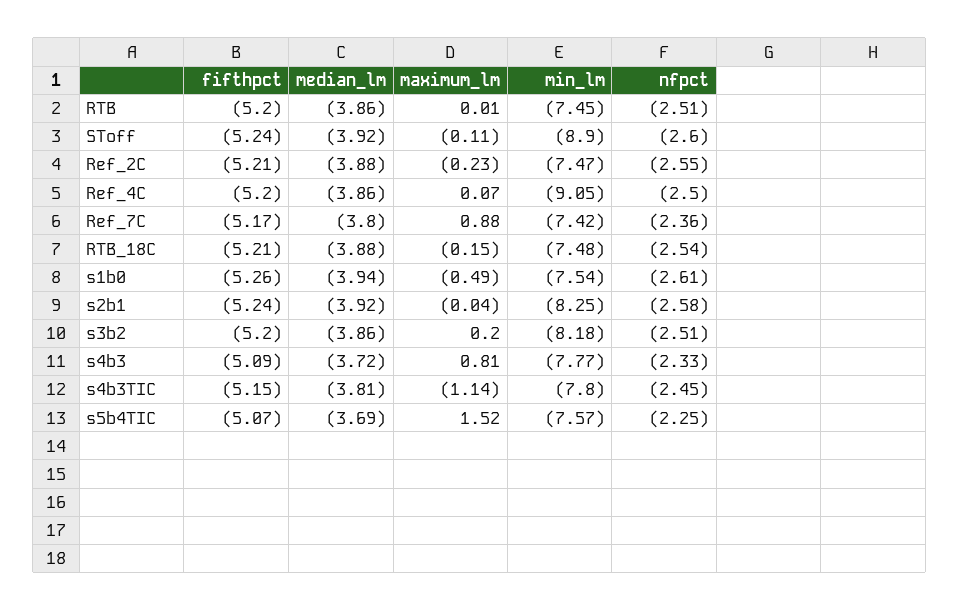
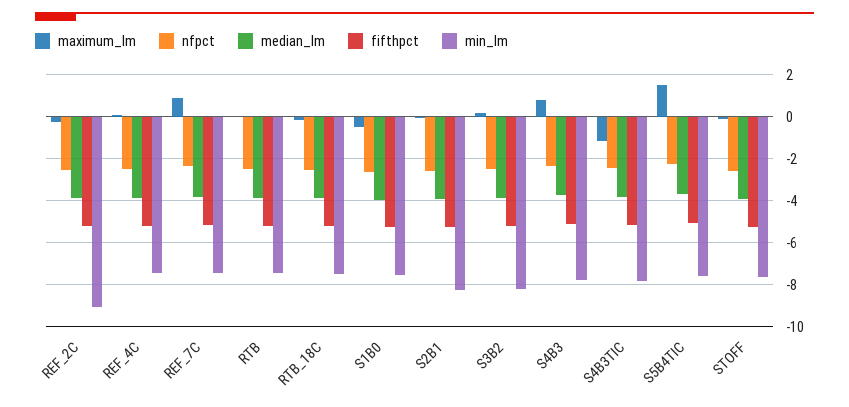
  {
    "fifthpct": {
      "RTB": -5.2,
      "SToff": -5.24,
      "Ref_2C": -5.21,
      "Ref_4C": -5.2,
      "Ref_7C": -5.17,
      "RTB_18C": -5.21,
      "s1b0": -5.26,
      "s2b1": -5.24,
      "s3b2": -5.2,
      "s4b3": -5.09,
      "s4b3TIC": -5.15,
      "s5b4TIC": -5.07
    },
    "median_lm": {
      "RTB": -3.86,
      "SToff": -3.92,
      "Ref_2C": -3.88,
      "Ref_4C": -3.86,
      "Ref_7C": -3.8,
      "RTB_18C": -3.88,
      "s1b0": -3.94,
      "s2b1": -3.92,
      "s3b2": -3.86,
      "s4b3": -3.72,
      "s4b3TIC": -3.81,
      "s5b4TIC": -3.69
    },
    "maximum_lm": {
      "RTB": 0.01,
      "SToff": -0.11,
      "Ref_2C": -0.23,
      "Ref_4C": 0.07,
      "Ref_7C": 0.88,
      "RTB_18C": -0.15,
      "s1b0": -0.49,
      "s2b1": -0.04,
      "s3b2": 0.2,
      "s4b3": 0.81,
      "s4b3TIC": -1.14,
      "s5b4TIC": 1.52
    },
    "min_lm": {
      "RTB": -7.45,
-     "SToff": -8.9,
+     "SToff": -7.5,
-     "Ref_2C": -7.47,
+     "Ref_2C": -9,
-     "Ref_4C": -9.05,
+     "Ref_4C": -7.5,
      "Ref_7C": -7.42,
      "RTB_18C": -7.48,
      "s1b0": -7.54,
      "s2b1": -8.25,
      "s3b2": -8.18,
      "s4b3": -7.77,
      "s4b3TIC": -7.8,
      "s5b4TIC": -7.57
    },
    "nfpct": {
      "RTB": -2.51,
      "SToff": -2.6,
      "Ref_2C": -2.55,
      "Ref_4C": -2.5,
      "Ref_7C": -2.36,
      "RTB_18C": -2.54,
      "s1b0": -2.61,
      "s2b1": -2.58,
      "s3b2": -2.51,
      "s4b3": -2.33,
      "s4b3TIC": -2.45,
      "s5b4TIC": -2.25
    }
  }

